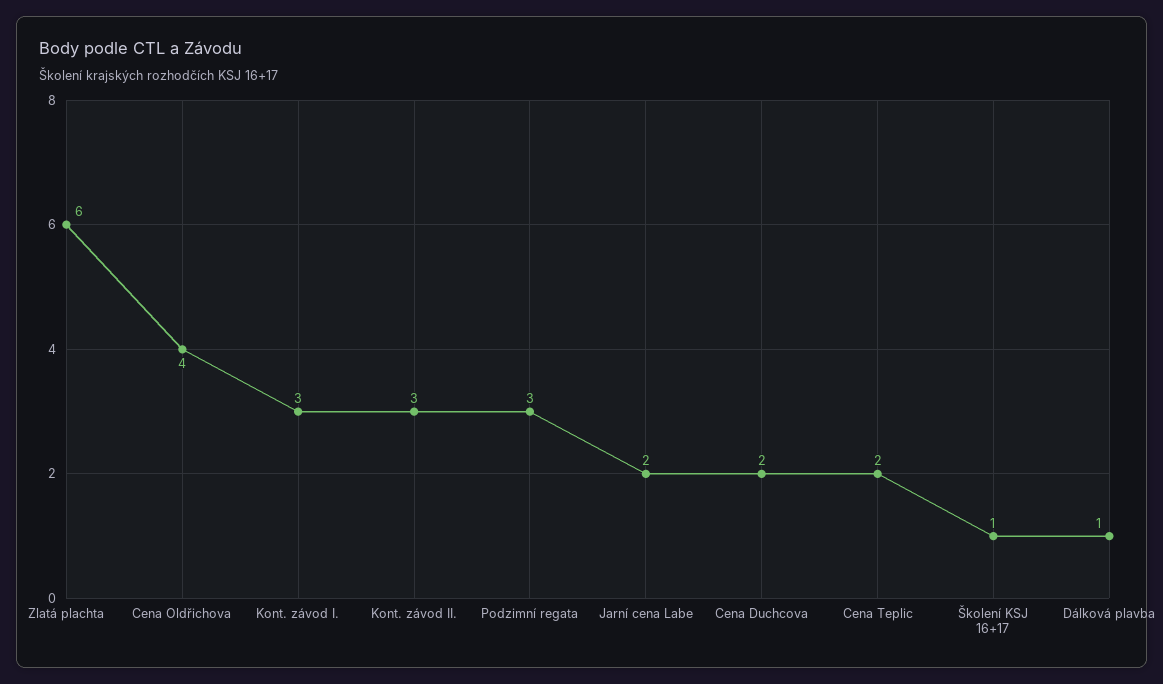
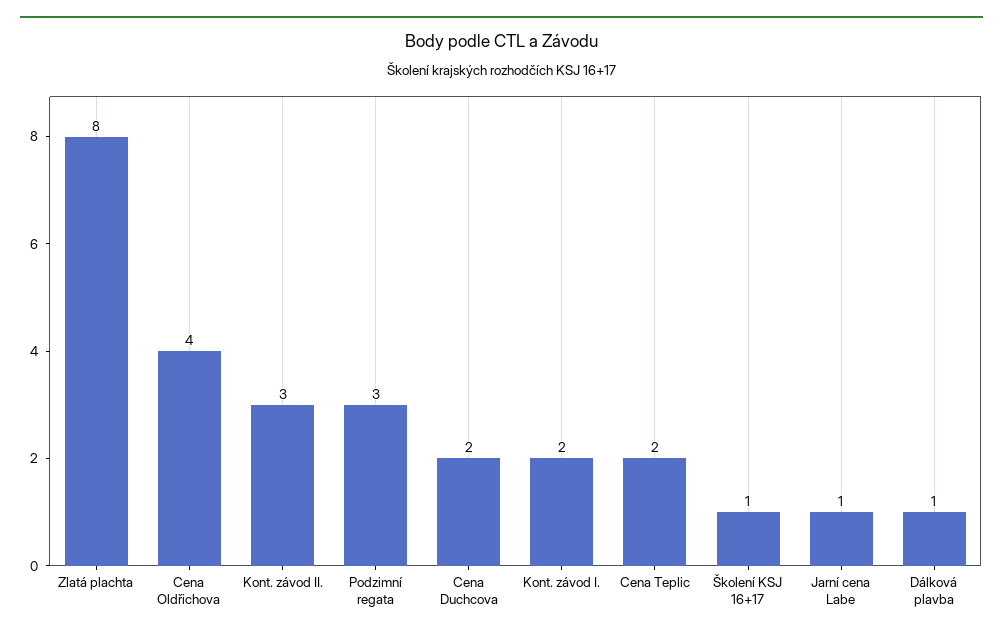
  {
-   "Zlatá plachta": 6,
+   "Zlatá plachta": 8,
    "Cena Oldřichova": 4,
-   "Kont. závod I.": 3,
+   "Kont. závod I.": 2,
    "Kont. závod II.": 3,
    "Podzimní regata": 3,
-   "Jarní cena Labe": 2,
+   "Jarní cena Labe": 1,
    "Cena Duchcova": 2,
    "Cena Teplic": 2,
    "Školení KSJ 16+17": 1,
    "Dálková plavba": 1
  }

